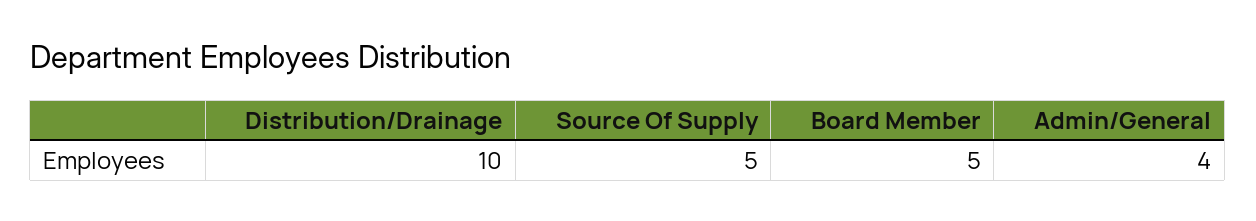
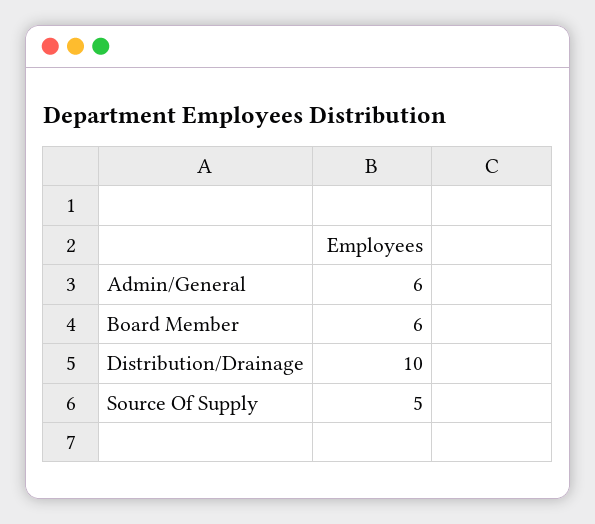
  {
    "Distribution/Drainage": 10,
    "Source Of Supply": 5,
-   "Board Member": 5,
+   "Board Member": 6,
-   "Admin/General": 4
+   "Admin/General": 6
  }

